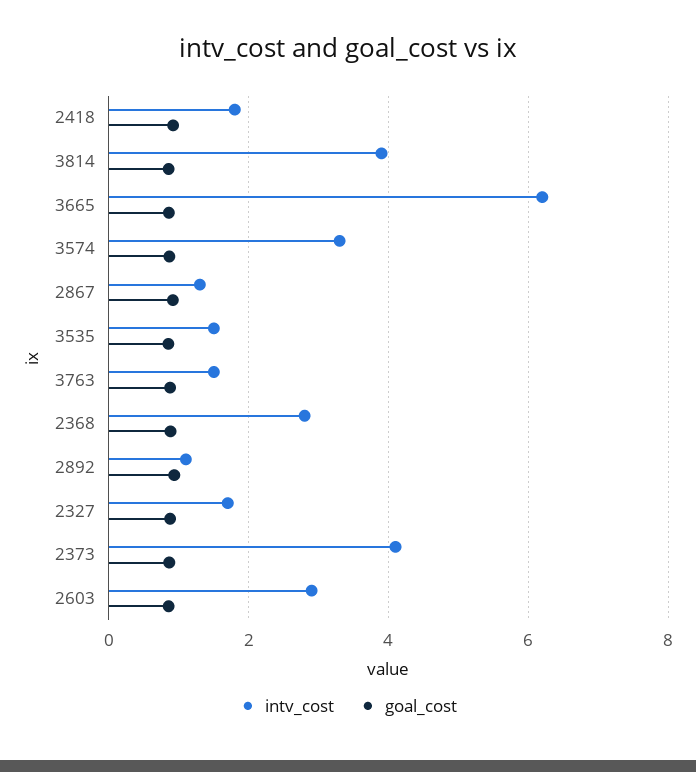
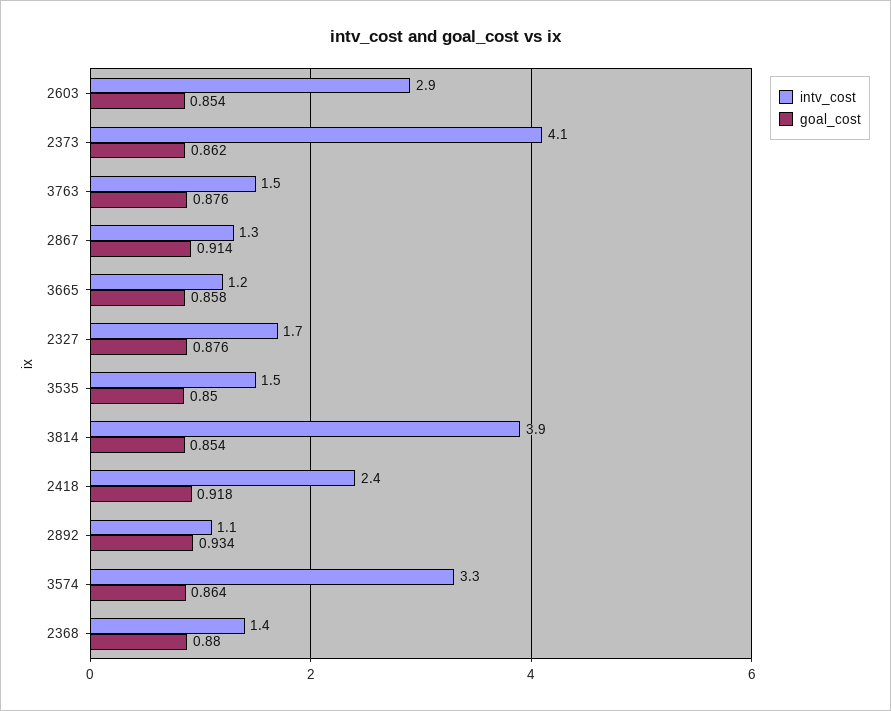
  {
    "intv_cost": {
-     "2418": 1.8,
+     "2418": 2.4,
      "3814": 3.9,
-     "3665": 6.2,
+     "3665": 1.2,
      "3574": 3.3,
      "2867": 1.3,
      "3535": 1.5,
      "3763": 1.5,
-     "2368": 2.8,
+     "2368": 1.4,
      "2892": 1.1,
      "2327": 1.7,
      "2373": 4.1,
      "2603": 2.9
    },
    "goal_cost": {
      "2418": 0.918,
      "3814": 0.854,
      "3665": 0.858,
      "3574": 0.864,
      "2867": 0.914,
      "3535": 0.85,
      "3763": 0.876,
      "2368": 0.88,
      "2892": 0.934,
      "2327": 0.876,
      "2373": 0.862,
      "2603": 0.854
    }
  }

